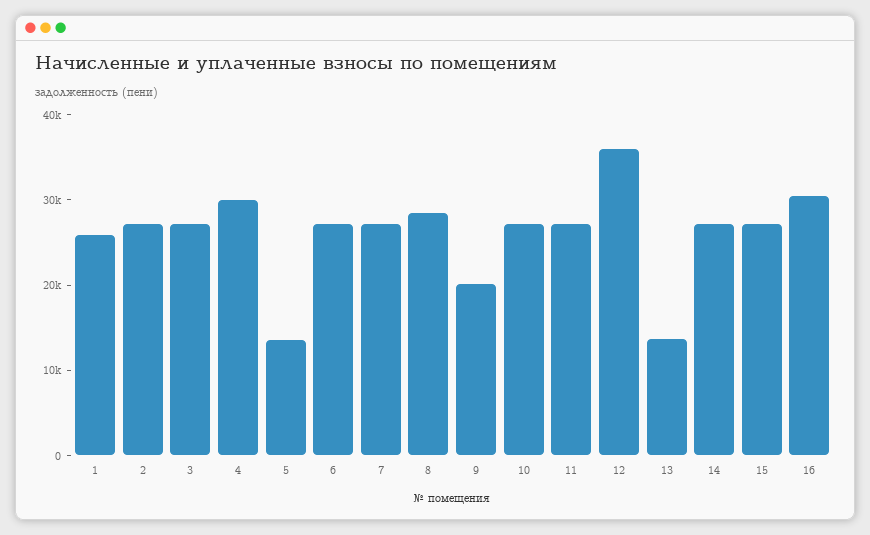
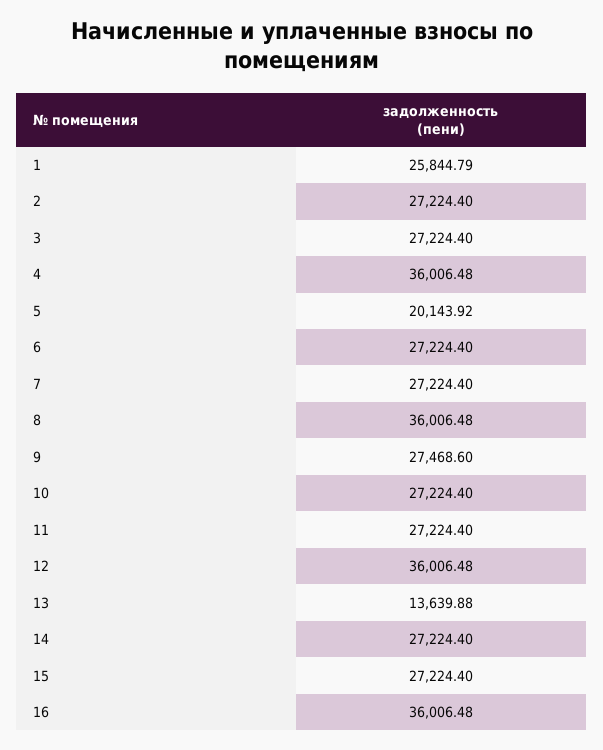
  {
    "1": 25844.79,
    "2": 27224.4,
    "3": 27224.4,
-   "4": 30000,
+   "4": 36006.48,
-   "5": 14000,
+   "5": 20143.92,
    "6": 27224.4,
    "7": 27224.4,
-   "8": 28000,
+   "8": 36006.48,
-   "9": 20000,
+   "9": 27468.6,
    "10": 27224.4,
    "11": 27224.4,
    "12": 36006.48,
    "13": 13639.88,
    "14": 27224.4,
    "15": 27224.4,
-   "16": 30000
+   "16": 36006.48
  }

